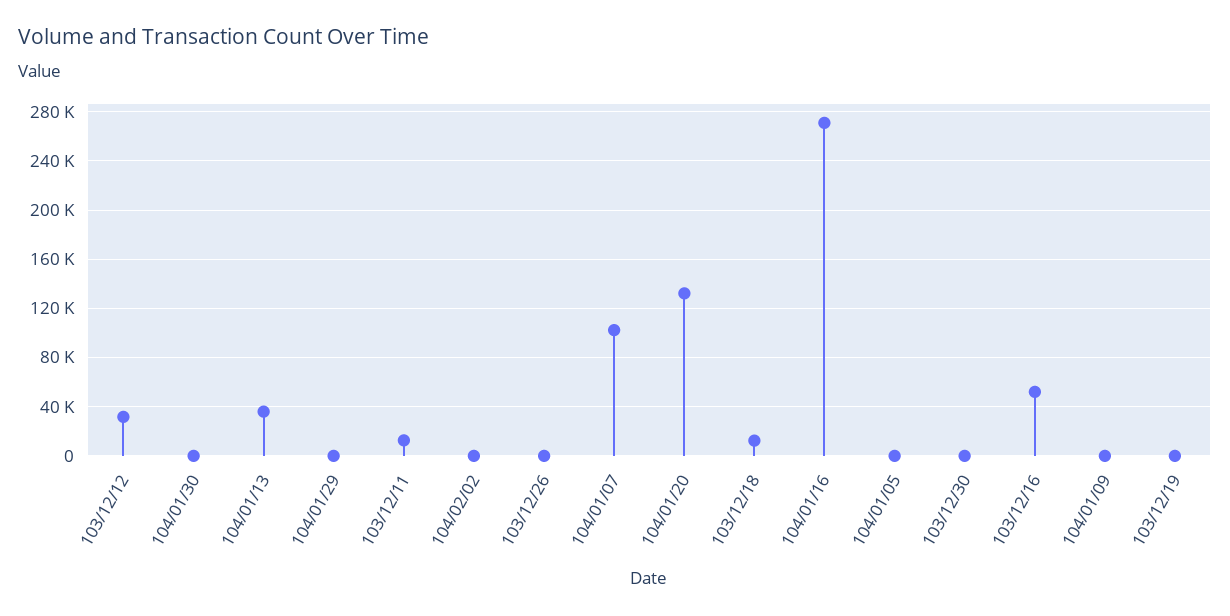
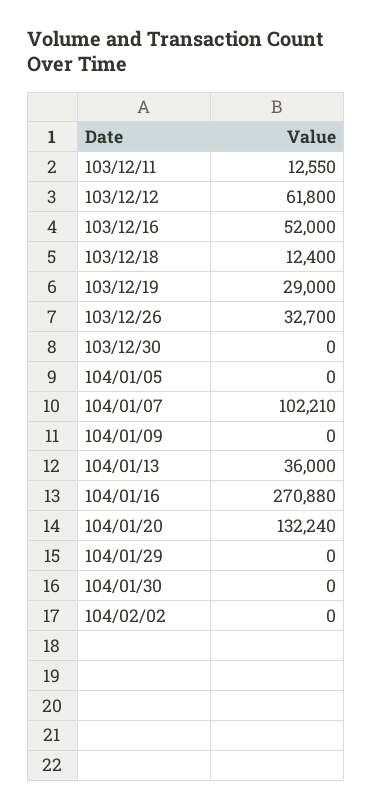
  {
-   "103/12/12": 30000,
+   "103/12/12": 61800,
    "104/01/30": 0,
    "104/01/13": 36000,
    "104/01/29": 0,
    "103/12/11": 12550,
    "104/02/02": 0,
-   "103/12/26": 0,
+   "103/12/26": 32700,
    "104/01/07": 102210,
    "104/01/20": 132240,
    "103/12/18": 12400,
    "104/01/16": 270880,
    "104/01/05": 0,
    "103/12/30": 0,
    "103/12/16": 52000,
    "104/01/09": 0,
-   "103/12/19": 0
+   "103/12/19": 29000
  }

